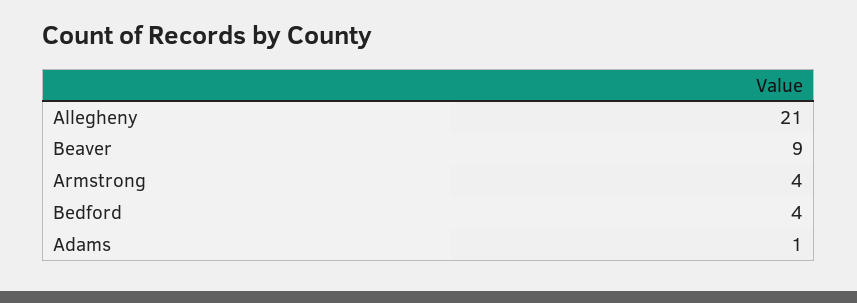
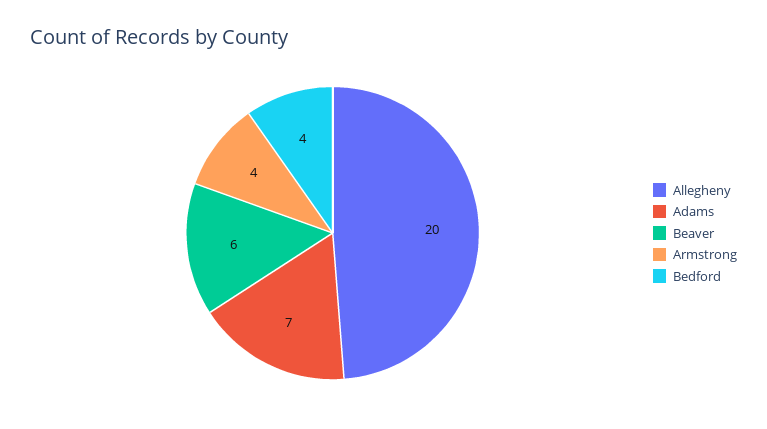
  {
-   "Allegheny": 21,
+   "Allegheny": 20,
-   "Beaver": 9,
+   "Beaver": 6,
    "Armstrong": 4,
    "Bedford": 4,
-   "Adams": 1
+   "Adams": 7
  }

